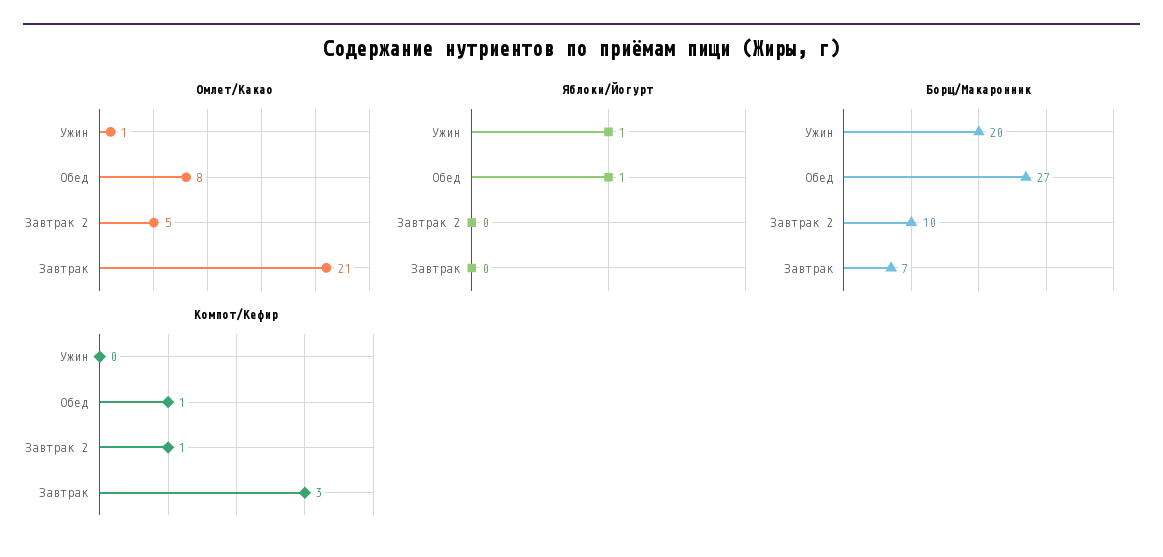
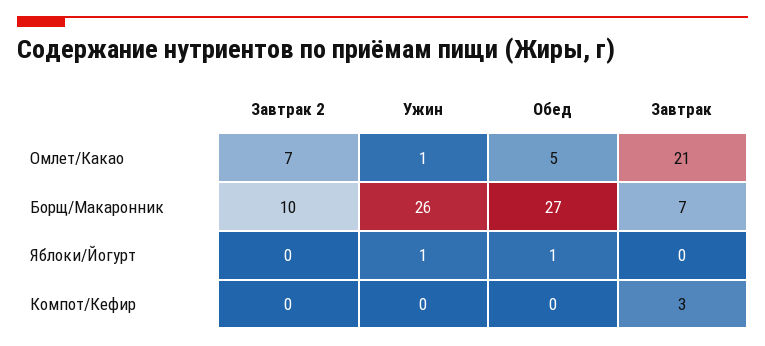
  {
    "Омлет/Какао": {
      "Ужин": 1,
-     "Обед": 8,
+     "Обед": 5,
-     "Завтрак 2": 5,
+     "Завтрак 2": 7,
      "Завтрак": 21
    },
    "Яблоки/Йогурт": {
      "Ужин": 1,
      "Обед": 1,
      "Завтрак 2": 0,
      "Завтрак": 0
    },
    "Борщ/Макаронник": {
-     "Ужин": 20,
+     "Ужин": 26,
      "Обед": 27,
      "Завтрак 2": 10,
      "Завтрак": 7
    },
    "Компот/Кефир": {
      "Ужин": 0,
-     "Обед": 1,
+     "Обед": 0,
-     "Завтрак 2": 1,
+     "Завтрак 2": 0,
      "Завтрак": 3
    }
  }

